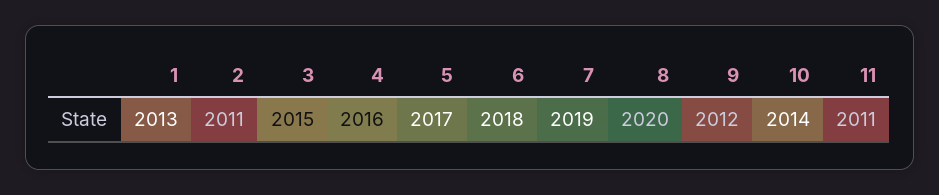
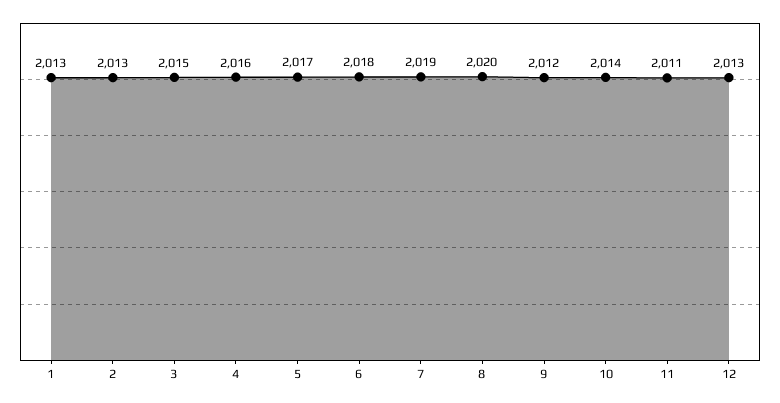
  {
    "1": 2013,
-   "2": 2011,
+   "2": 2013,
    "3": 2015,
    "4": 2016,
    "5": 2017,
    "6": 2018,
    "7": 2019,
    "8": 2020,
    "9": 2012,
    "10": 2014,
-   "11": 2011
+   "11": 2011,
+   "12": 2013
  }

